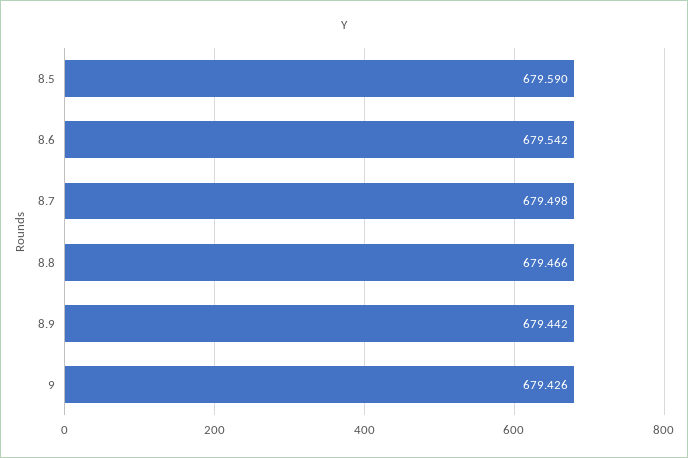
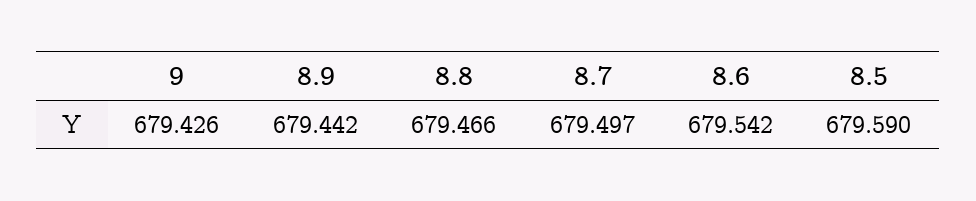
  {
    "8.5": 679.59,
    "8.6": 679.542,
-   "8.7": 679.498,
+   "8.7": 679.497,
    "8.8": 679.466,
    "8.9": 679.442,
    "9": 679.426
  }

